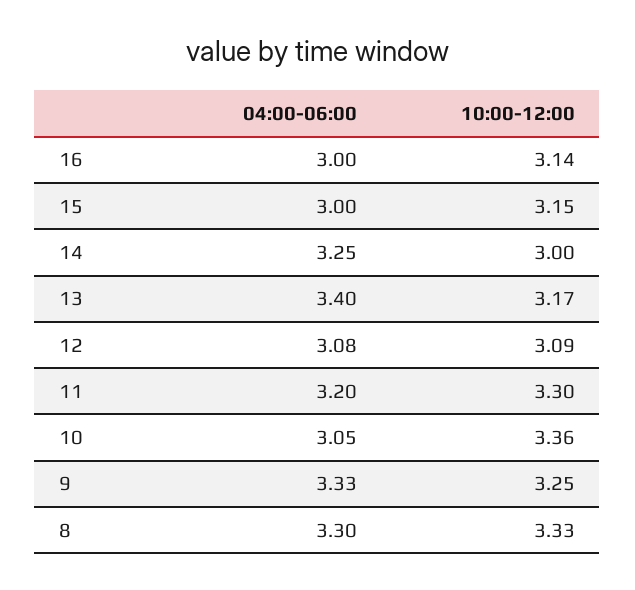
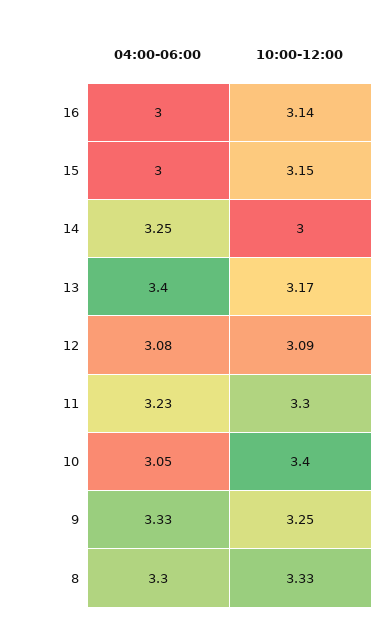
  {
    "04:00-06:00": {
      "16": 3,
      "15": 3,
      "14": 3.25,
      "13": 3.4,
      "12": 3.08,
-     "11": 3.2,
+     "11": 3.23,
      "10": 3.05,
      "9": 3.33,
      "8": 3.3
    },
    "10:00-12:00": {
      "16": 3.14,
      "15": 3.15,
      "14": 3,
      "13": 3.17,
      "12": 3.09,
      "11": 3.3,
-     "10": 3.36,
+     "10": 3.4,
      "9": 3.25,
      "8": 3.33
    }
  }

